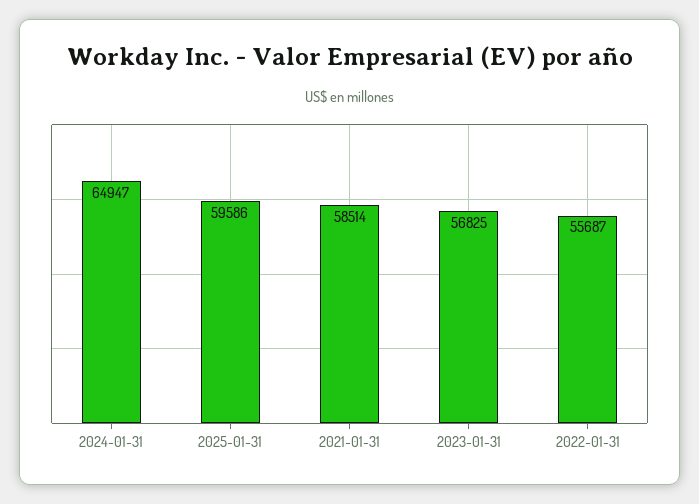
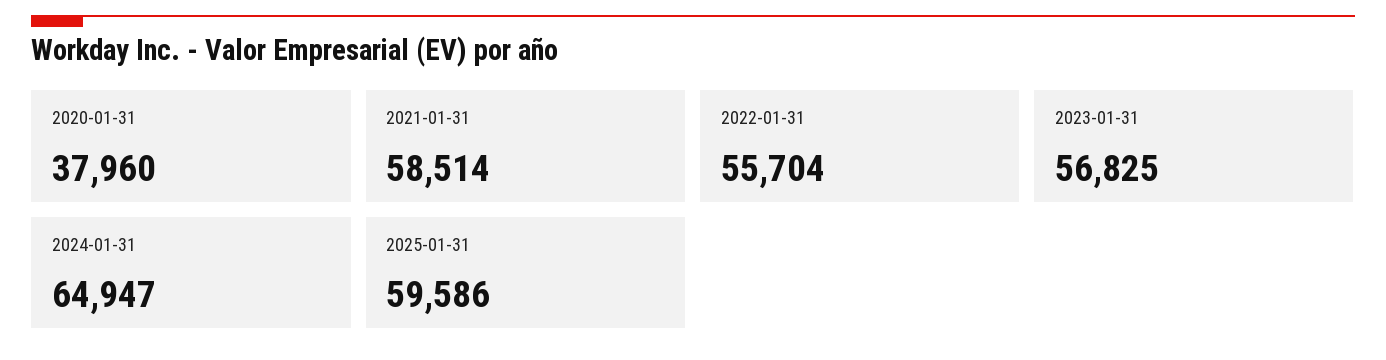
  {
    "2024-01-31": 64947,
    "2025-01-31": 59586,
    "2021-01-31": 58514,
    "2023-01-31": 56825,
-   "2022-01-31": 55687
+   "2022-01-31": 55704,
+   "2020-01-31": 37960
  }

